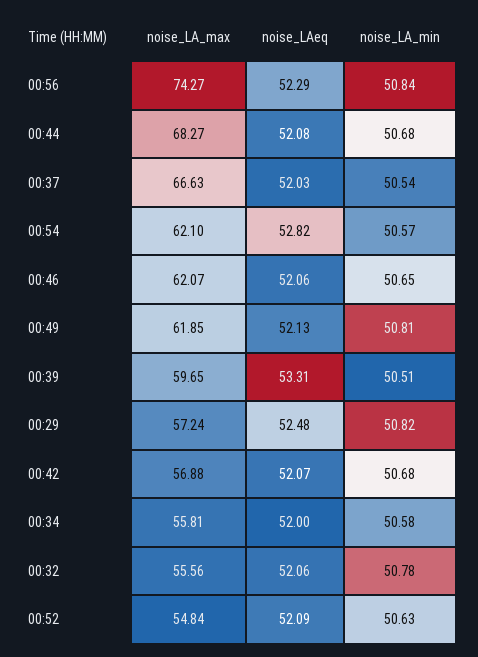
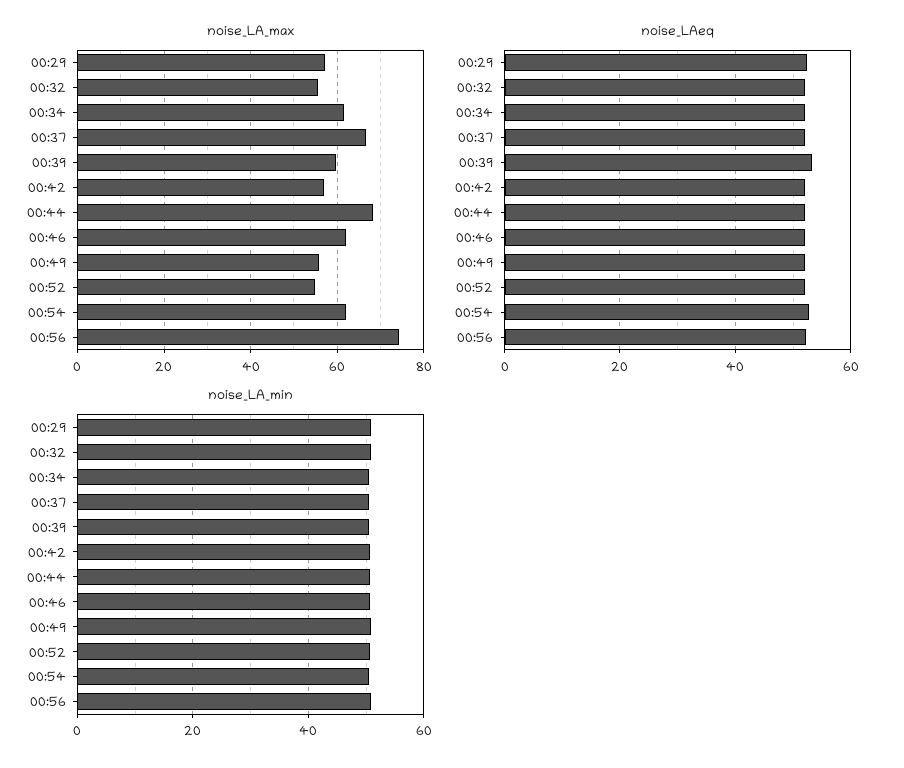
  {
    "noise_LA_max": {
      "00:56": 74.27,
      "00:44": 68.27,
      "00:37": 66.63,
      "00:54": 62.1,
      "00:46": 62.07,
-     "00:49": 61.85,
+     "00:49": 56,
      "00:39": 59.65,
      "00:29": 57.24,
      "00:42": 56.88,
-     "00:34": 55.81,
+     "00:34": 62,
      "00:32": 55.56,
      "00:52": 54.84
    },
    "noise_LAeq": {
      "00:56": 52.29,
      "00:44": 52.08,
      "00:37": 52.03,
      "00:54": 52.82,
      "00:46": 52.06,
      "00:49": 52.13,
      "00:39": 53.31,
      "00:29": 52.48,
      "00:42": 52.07,
      "00:34": 52,
      "00:32": 52.06,
      "00:52": 52.09
    },
    "noise_LA_min": {
      "00:56": 50.84,
      "00:44": 50.68,
      "00:37": 50.54,
      "00:54": 50.57,
      "00:46": 50.65,
      "00:49": 50.81,
      "00:39": 50.51,
      "00:29": 50.82,
      "00:42": 50.68,
      "00:34": 50.58,
      "00:32": 50.78,
      "00:52": 50.63
    }
  }

